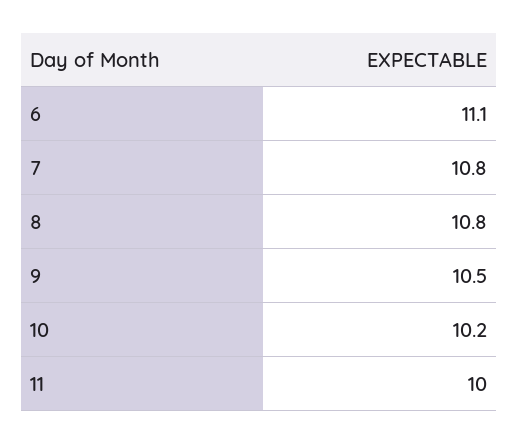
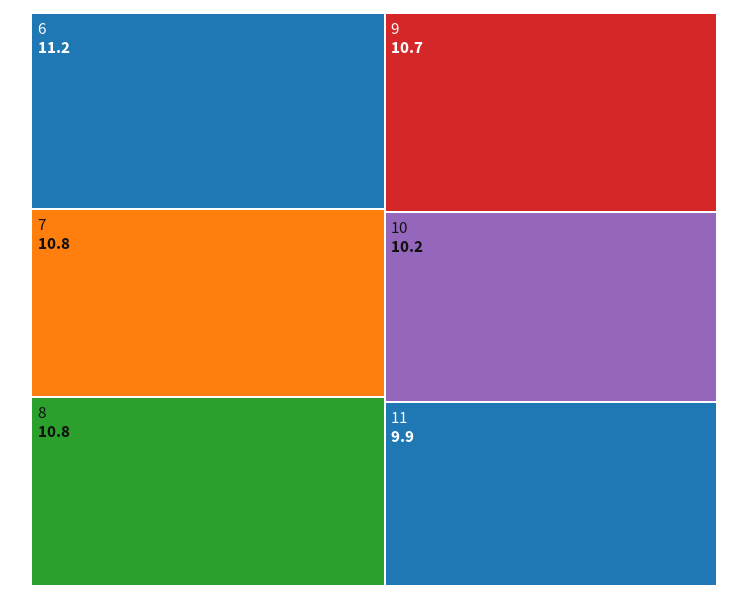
  {
-   "6": 11.1,
+   "6": 11.2,
    "7": 10.8,
    "8": 10.8,
-   "9": 10.5,
+   "9": 10.7,
    "10": 10.2,
-   "11": 10
+   "11": 9.9
  }

